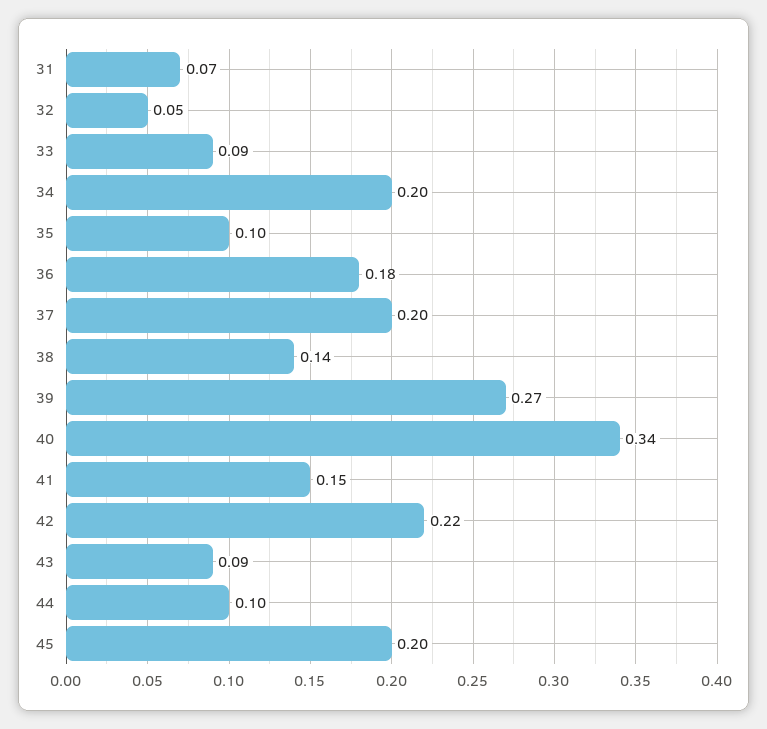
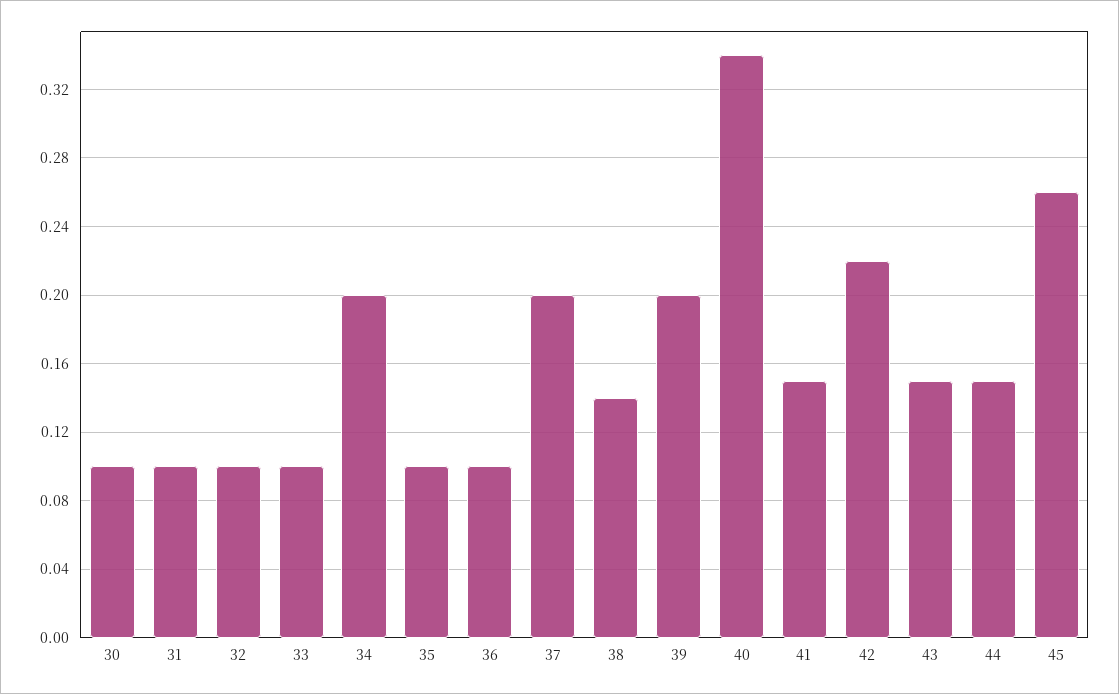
  {
-   "31": 0.07,
+   "31": 0.1,
-   "32": 0.05,
+   "32": 0.1,
-   "33": 0.09,
+   "33": 0.1,
    "34": 0.2,
    "35": 0.1,
-   "36": 0.18,
+   "36": 0.1,
    "37": 0.2,
    "38": 0.14,
-   "39": 0.27,
+   "39": 0.2,
    "40": 0.34,
    "41": 0.15,
    "42": 0.22,
-   "43": 0.09,
+   "43": 0.15,
-   "44": 0.1,
+   "44": 0.15,
-   "45": 0.2
+   "45": 0.26,
+   "30": 0.1
  }

